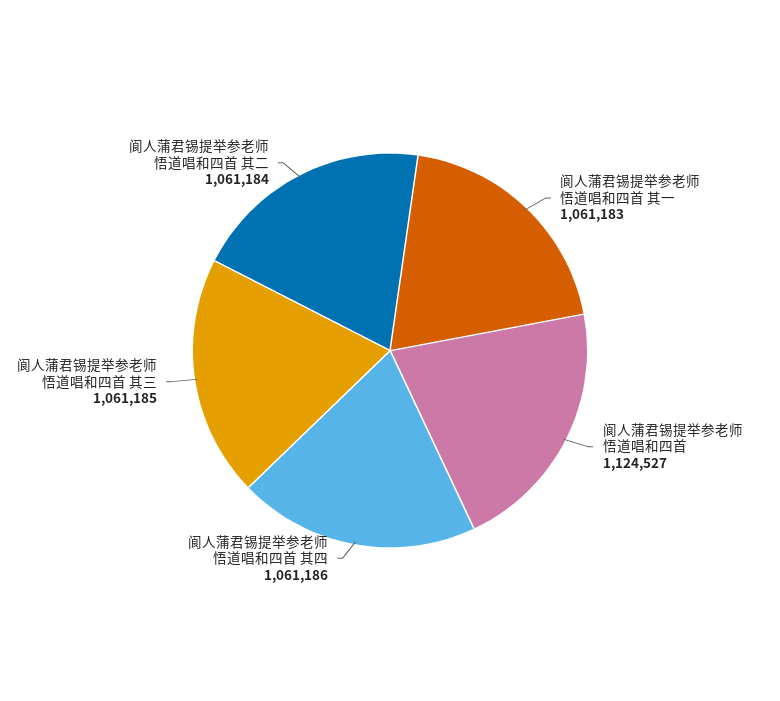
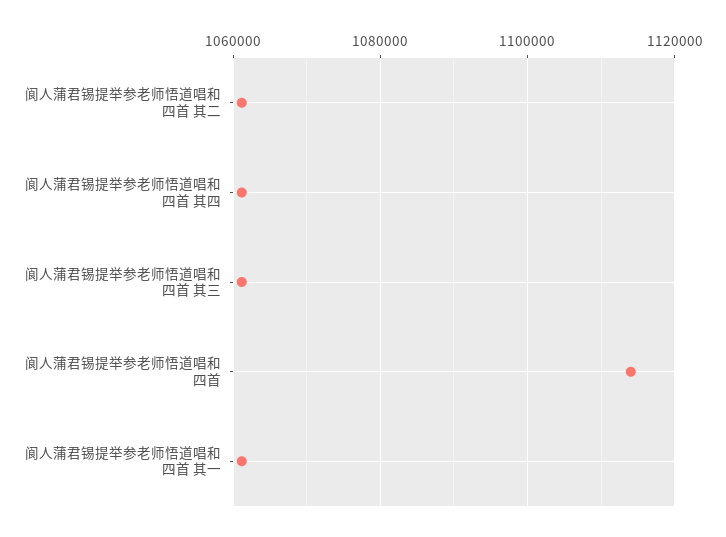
  {
    "阆人蒲君锡提举参老师悟道唱和四首 其一": 1061183,
-   "阆人蒲君锡提举参老师悟道唱和四首": 1124527,
+   "阆人蒲君锡提举参老师悟道唱和四首": 1114000,
    "阆人蒲君锡提举参老师悟道唱和四首 其四": 1061186,
    "阆人蒲君锡提举参老师悟道唱和四首 其三": 1061185,
    "阆人蒲君锡提举参老师悟道唱和四首 其二": 1061184
  }

